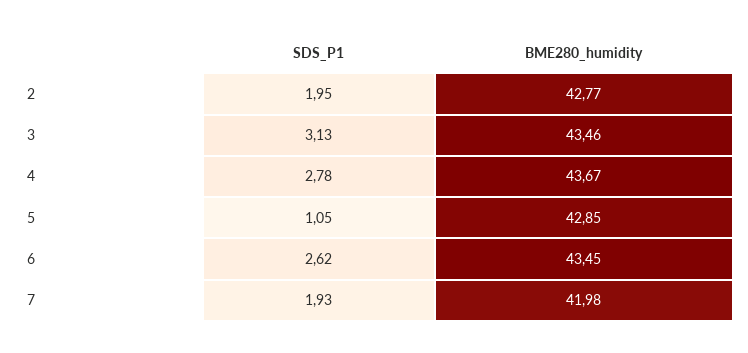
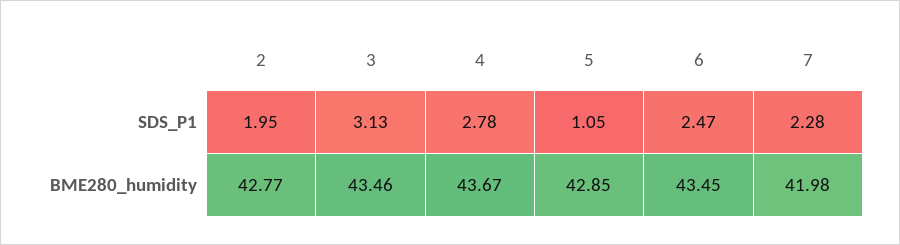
  {
    "SDS_P1": {
      "2": 1.95,
      "3": 3.13,
      "4": 2.78,
      "5": 1.05,
-     "6": 2.62,
+     "6": 2.47,
-     "7": 1.93
+     "7": 2.28
    },
    "BME280_humidity": {
      "2": 42.77,
      "3": 43.46,
      "4": 43.67,
      "5": 42.85,
      "6": 43.45,
      "7": 41.98
    }
  }

